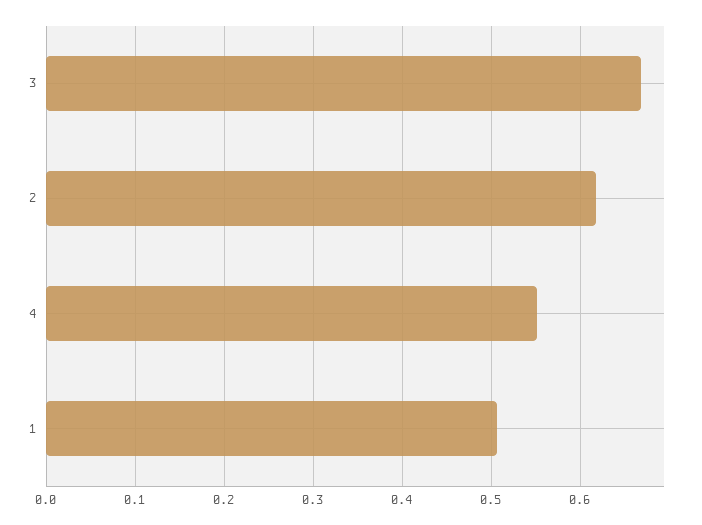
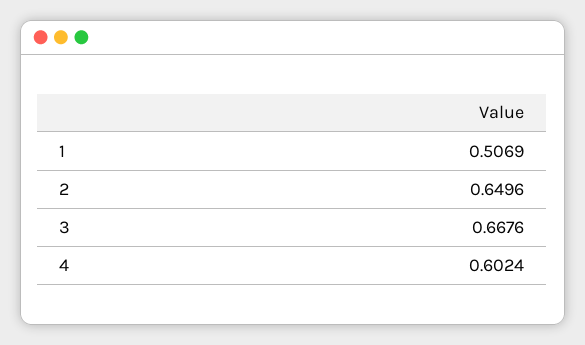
  {
    "3": 0.6676,
-   "2": 0.62,
+   "2": 0.6496,
-   "4": 0.55,
+   "4": 0.6024,
    "1": 0.5069
  }

